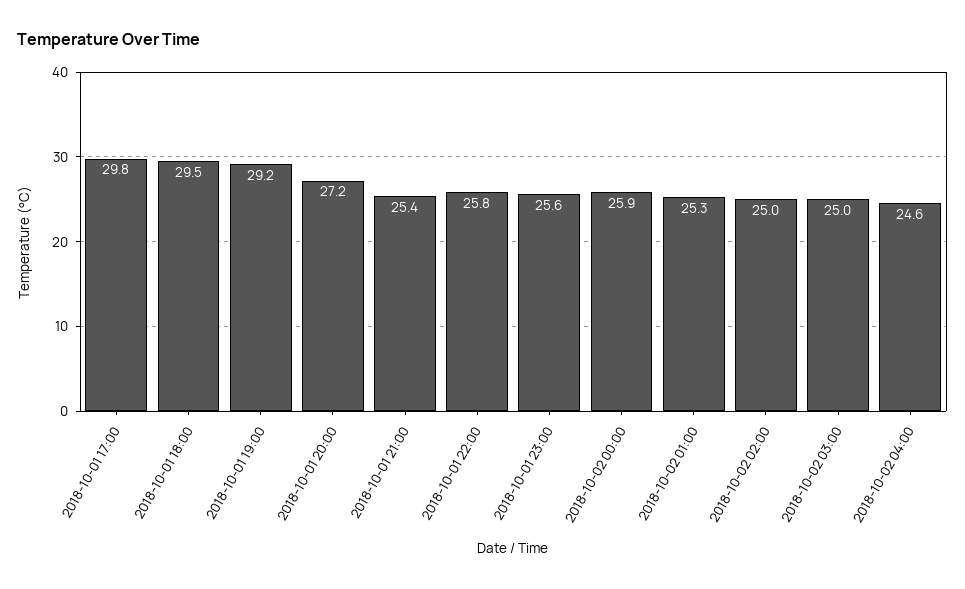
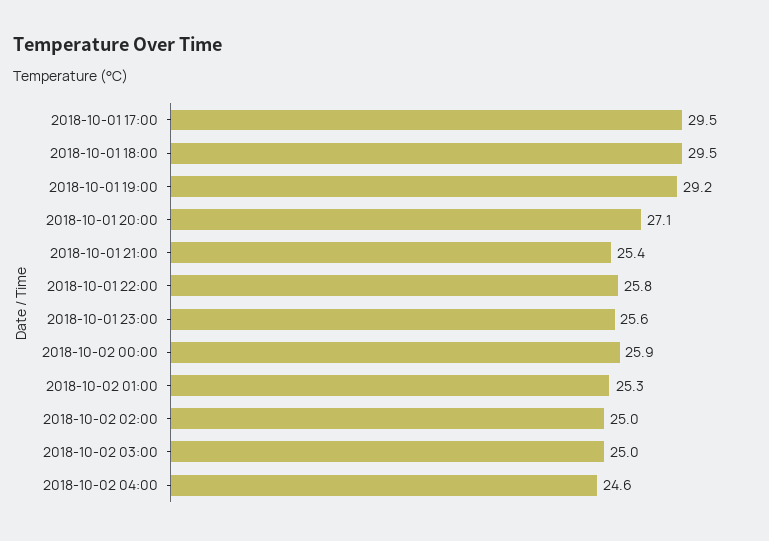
  {
-   "2018-10-01 17:00": 29.8,
+   "2018-10-01 17:00": 29.5,
    "2018-10-01 18:00": 29.5,
    "2018-10-01 19:00": 29.2,
-   "2018-10-01 20:00": 27.2,
+   "2018-10-01 20:00": 27.1,
    "2018-10-01 21:00": 25.4,
    "2018-10-01 22:00": 25.8,
    "2018-10-01 23:00": 25.6,
    "2018-10-02 00:00": 25.9,
    "2018-10-02 01:00": 25.3,
    "2018-10-02 02:00": 25,
    "2018-10-02 03:00": 25,
    "2018-10-02 04:00": 24.6
  }

